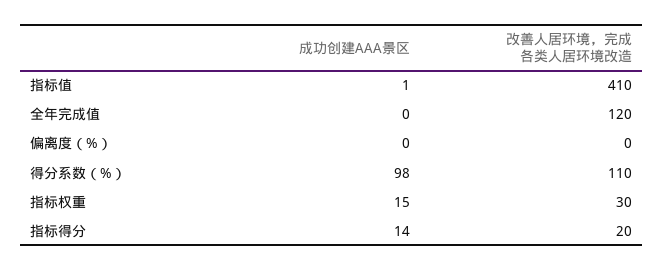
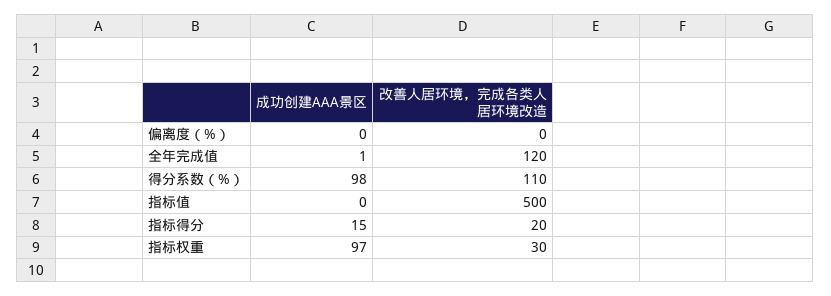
  {
    "成功创建AAA景区": {
-     "指标值": 1,
+     "指标值": 0,
-     "全年完成值": 0,
+     "全年完成值": 1,
      "偏离度（%）": 0,
      "得分系数（%）": 98,
-     "指标权重": 15,
+     "指标权重": 97,
-     "指标得分": 14
+     "指标得分": 15
    },
    "改善人居环境，完成各类人居环境改造": {
-     "指标值": 410,
+     "指标值": 500,
      "全年完成值": 120,
      "偏离度（%）": 0,
      "得分系数（%）": 110,
      "指标权重": 30,
      "指标得分": 20
    }
  }

